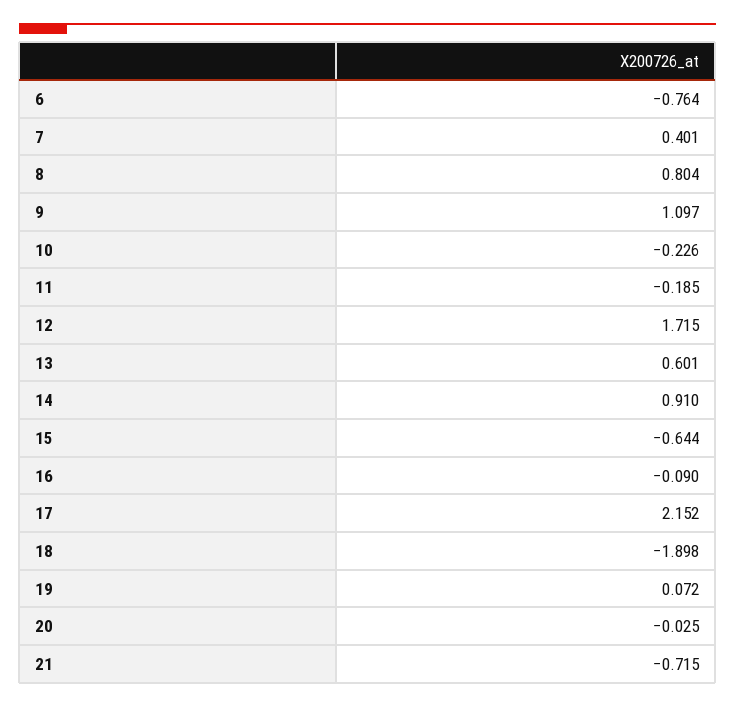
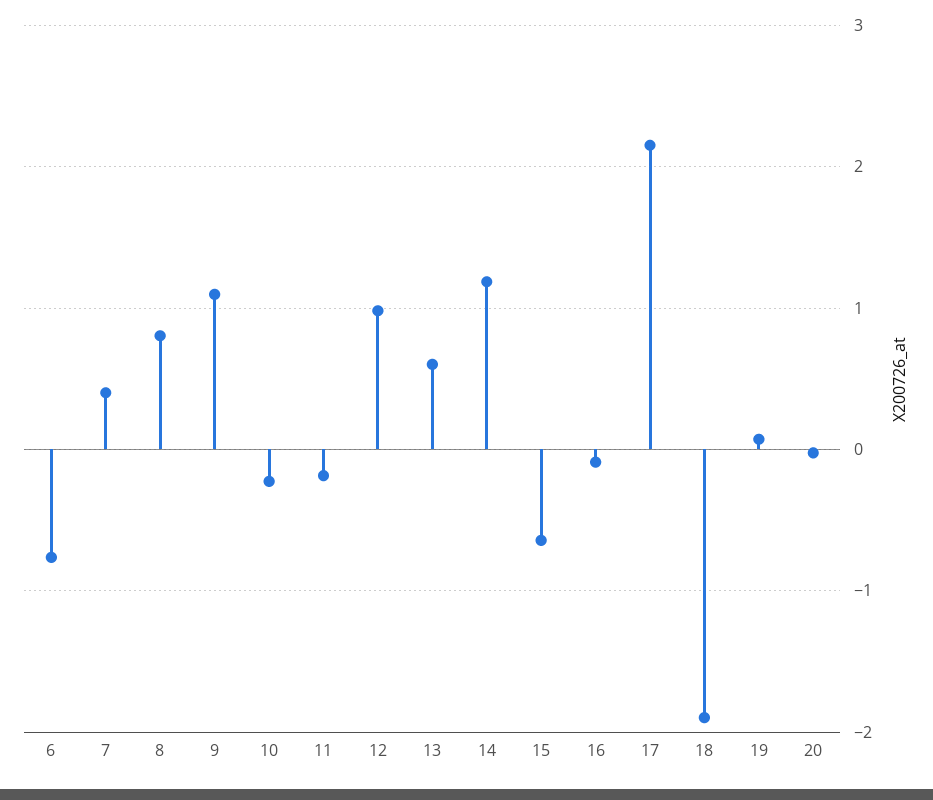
  {
    "6": -0.764,
    "7": 0.401,
    "8": 0.804,
    "9": 1.097,
    "10": -0.226,
    "11": -0.185,
-   "12": 1.715,
+   "12": 1,
    "13": 0.601,
-   "14": 0.91,
+   "14": 1.2,
    "15": -0.644,
    "16": -0.09,
    "17": 2.152,
    "18": -1.898,
    "19": 0.072,
-   "20": -0.025,
+   "20": -0.025
-   "21": -0.715
  }

